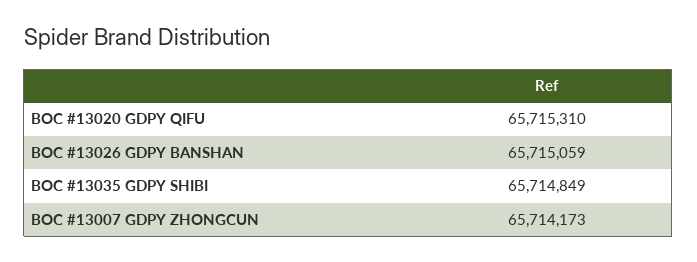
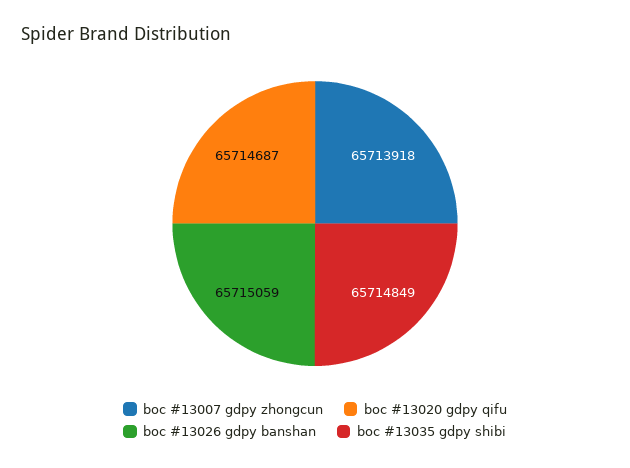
  {
-   "BOC #13020 GDPY QIFU": 65715310,
+   "BOC #13020 GDPY QIFU": 65714687,
    "BOC #13026 GDPY BANSHAN": 65715059,
    "BOC #13035 GDPY SHIBI": 65714849,
-   "BOC #13007 GDPY ZHONGCUN": 65714173
+   "BOC #13007 GDPY ZHONGCUN": 65713918
  }

